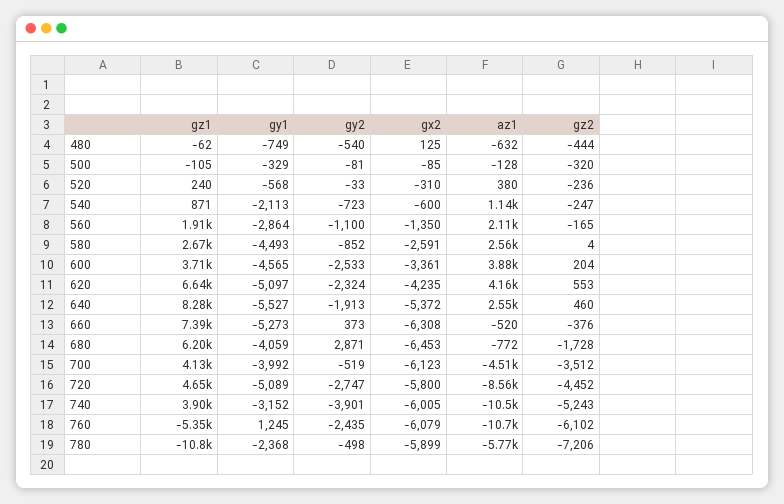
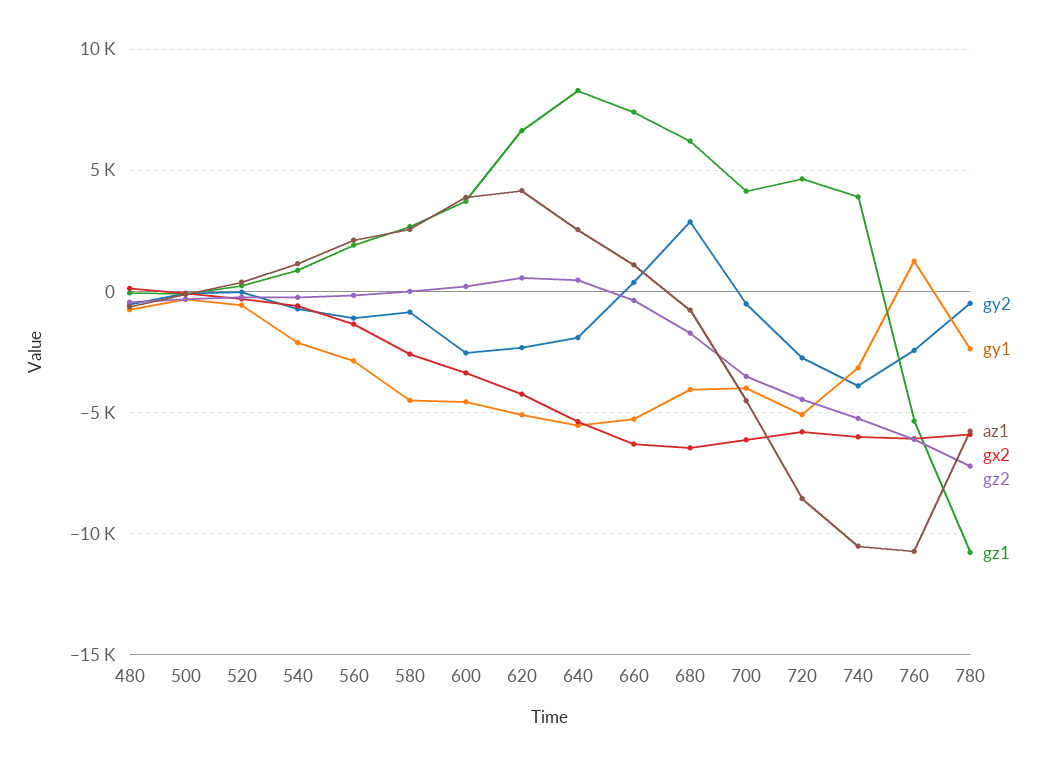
  {
    "gz1": {
      "480": -62,
      "500": -105,
      "520": 240,
      "540": 871,
      "560": 1910,
      "580": 2670,
      "600": 3710,
      "620": 6640,
      "640": 8280,
      "660": 7390,
      "680": 6200,
      "700": 4130,
      "720": 4650,
      "740": 3900,
      "760": -5350,
      "780": -10800
    },
    "gy1": {
      "480": -749,
      "500": -329,
      "520": -568,
      "540": -2113,
      "560": -2864,
      "580": -4493,
      "600": -4565,
      "620": -5097,
      "640": -5527,
      "660": -5273,
      "680": -4059,
      "700": -3992,
      "720": -5089,
      "740": -3152,
      "760": 1245,
      "780": -2368
    },
    "gy2": {
      "480": -540,
      "500": -81,
      "520": -33,
      "540": -723,
      "560": -1100,
      "580": -852,
      "600": -2533,
      "620": -2324,
      "640": -1913,
      "660": 373,
      "680": 2871,
      "700": -519,
      "720": -2747,
      "740": -3901,
      "760": -2435,
      "780": -498
    },
    "gx2": {
      "480": 125,
      "500": -85,
      "520": -310,
      "540": -600,
      "560": -1350,
      "580": -2591,
      "600": -3361,
      "620": -4235,
      "640": -5372,
      "660": -6308,
      "680": -6453,
      "700": -6123,
      "720": -5800,
      "740": -6005,
      "760": -6079,
      "780": -5899
    },
    "az1": {
      "480": -632,
      "500": -128,
      "520": 380,
      "540": 1140,
      "560": 2110,
      "580": 2560,
      "600": 3880,
      "620": 4160,
      "640": 2550,
-     "660": -520,
+     "660": 1000,
      "680": -772,
      "700": -4510,
      "720": -8560,
      "740": -10500,
      "760": -10700,
      "780": -5770
    },
    "gz2": {
      "480": -444,
      "500": -320,
      "520": -236,
      "540": -247,
      "560": -165,
      "580": 4,
      "600": 204,
      "620": 553,
      "640": 460,
      "660": -376,
      "680": -1728,
      "700": -3512,
      "720": -4452,
      "740": -5243,
      "760": -6102,
      "780": -7206
    }
  }

